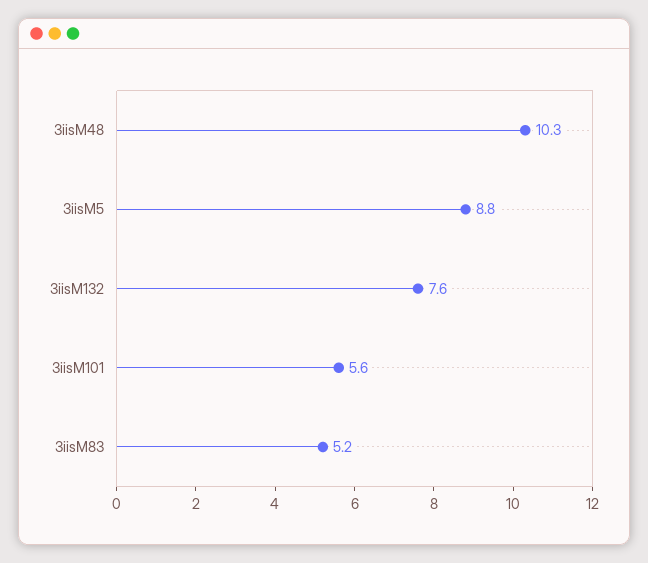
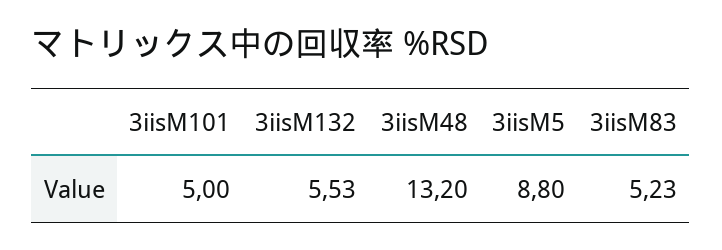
  {
-   "3iisM48": 10.3,
+   "3iisM48": 13.2,
    "3iisM5": 8.8,
-   "3iisM132": 7.6,
+   "3iisM132": 5.53,
-   "3iisM101": 5.6,
+   "3iisM101": 5,
    "3iisM83": 5.23
  }

